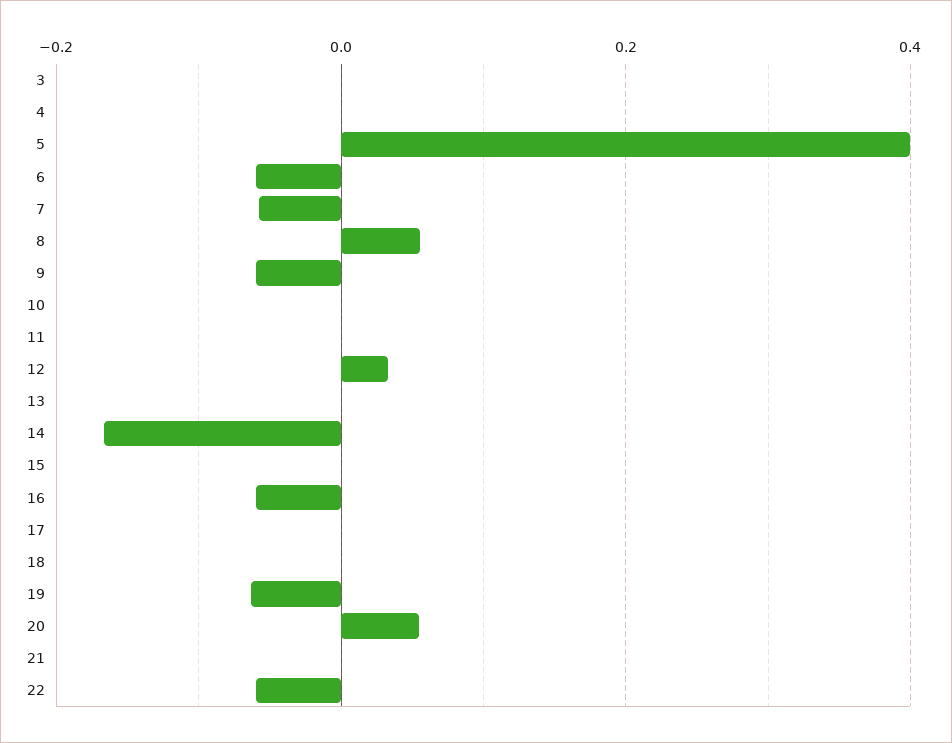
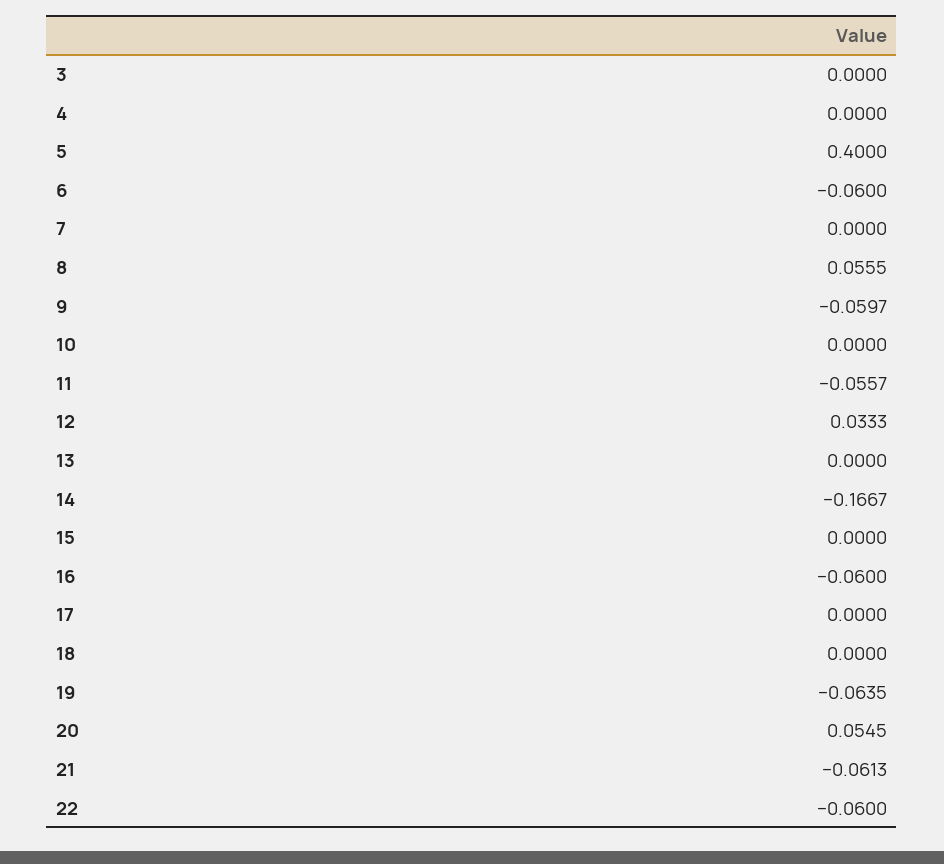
  {
    "3": 0,
    "4": 0,
    "5": 0.4,
    "6": -0.06,
-   "7": -0.06,
+   "7": 0,
    "8": 0.0555,
    "9": -0.0597,
    "10": 0,
-   "11": 0,
+   "11": -0.0557,
    "12": 0.0333,
    "13": 0,
    "14": -0.1667,
    "15": 0,
    "16": -0.06,
    "17": 0,
    "18": 0,
    "19": -0.0635,
    "20": 0.0545,
-   "21": 0,
+   "21": -0.0613,
    "22": -0.06
  }

